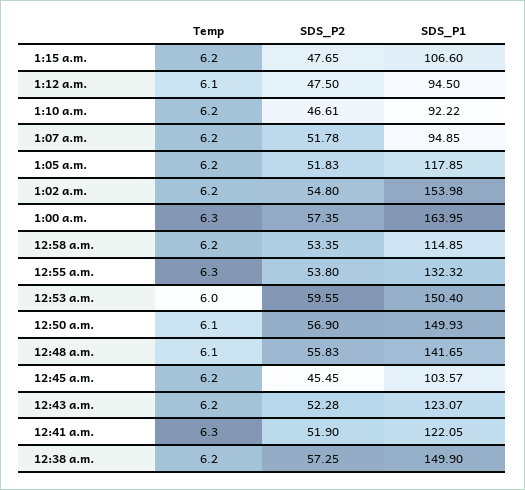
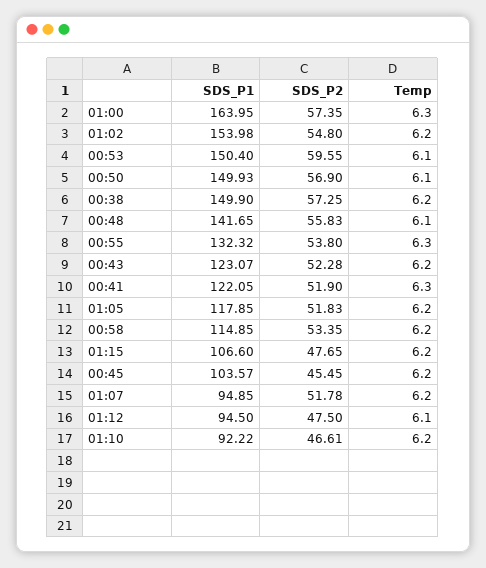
  {
    "Temp": {
      "1:15 a.m.": 6.2,
      "1:12 a.m.": 6.1,
      "1:10 a.m.": 6.2,
      "1:07 a.m.": 6.2,
      "1:05 a.m.": 6.2,
      "1:02 a.m.": 6.2,
      "1:00 a.m.": 6.3,
      "12:58 a.m.": 6.2,
      "12:55 a.m.": 6.3,
-     "12:53 a.m.": 6,
+     "12:53 a.m.": 6.1,
      "12:50 a.m.": 6.1,
      "12:48 a.m.": 6.1,
      "12:45 a.m.": 6.2,
      "12:43 a.m.": 6.2,
      "12:41 a.m.": 6.3,
      "12:38 a.m.": 6.2
    },
    "SDS_P2": {
      "1:15 a.m.": 47.65,
      "1:12 a.m.": 47.5,
      "1:10 a.m.": 46.61,
      "1:07 a.m.": 51.78,
      "1:05 a.m.": 51.83,
      "1:02 a.m.": 54.8,
      "1:00 a.m.": 57.35,
      "12:58 a.m.": 53.35,
      "12:55 a.m.": 53.8,
      "12:53 a.m.": 59.55,
      "12:50 a.m.": 56.9,
      "12:48 a.m.": 55.83,
      "12:45 a.m.": 45.45,
      "12:43 a.m.": 52.28,
      "12:41 a.m.": 51.9,
      "12:38 a.m.": 57.25
    },
    "SDS_P1": {
      "1:15 a.m.": 106.6,
      "1:12 a.m.": 94.5,
      "1:10 a.m.": 92.22,
      "1:07 a.m.": 94.85,
      "1:05 a.m.": 117.85,
      "1:02 a.m.": 153.98,
      "1:00 a.m.": 163.95,
      "12:58 a.m.": 114.85,
      "12:55 a.m.": 132.32,
      "12:53 a.m.": 150.4,
      "12:50 a.m.": 149.93,
      "12:48 a.m.": 141.65,
      "12:45 a.m.": 103.57,
      "12:43 a.m.": 123.07,
      "12:41 a.m.": 122.05,
      "12:38 a.m.": 149.9
    }
  }

